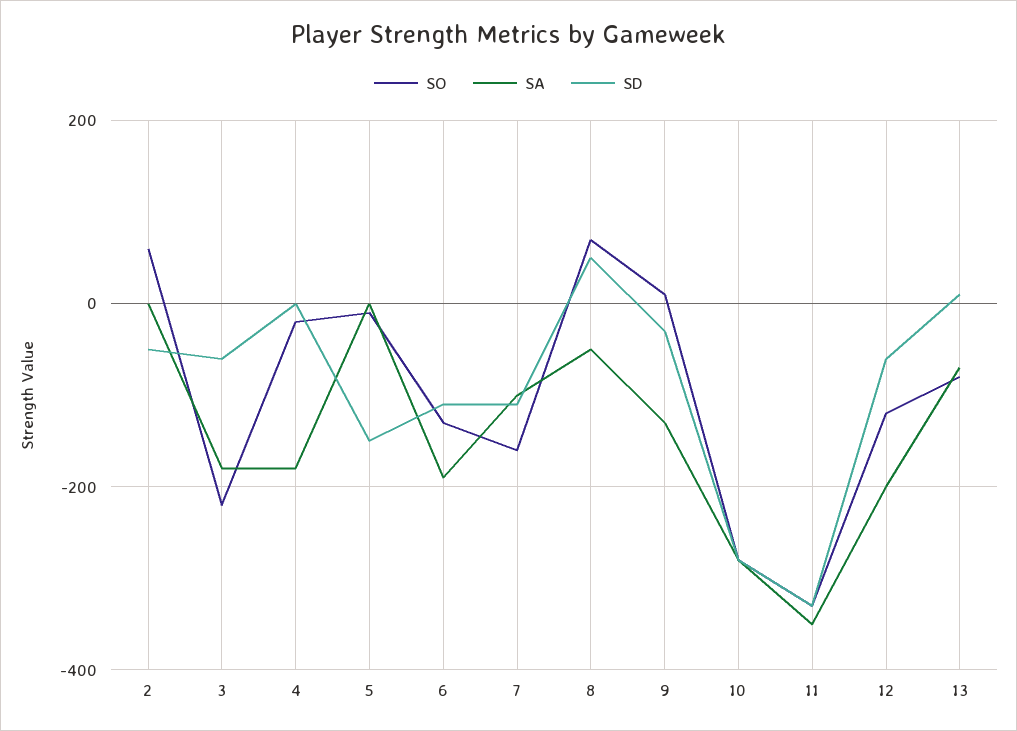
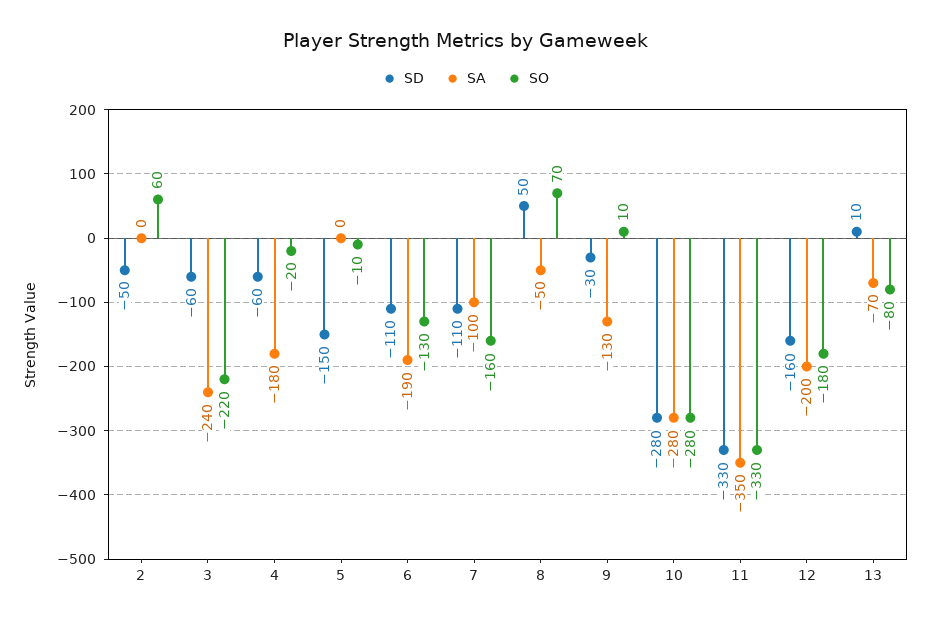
  {
    "SO": {
      "2": 60,
      "3": -220,
      "4": -20,
      "5": -10,
      "6": -130,
      "7": -160,
      "8": 70,
      "9": 10,
      "10": -280,
      "11": -330,
-     "12": -120,
+     "12": -180,
      "13": -80
    },
    "SA": {
      "2": 0,
-     "3": -180,
+     "3": -240,
      "4": -180,
      "5": 0,
      "6": -190,
      "7": -100,
      "8": -50,
      "9": -130,
      "10": -280,
      "11": -350,
      "12": -200,
      "13": -70
    },
    "SD": {
      "2": -50,
      "3": -60,
-     "4": 0,
+     "4": -60,
      "5": -150,
      "6": -110,
      "7": -110,
      "8": 50,
      "9": -30,
      "10": -280,
      "11": -330,
-     "12": -60,
+     "12": -160,
      "13": 10
    }
  }

